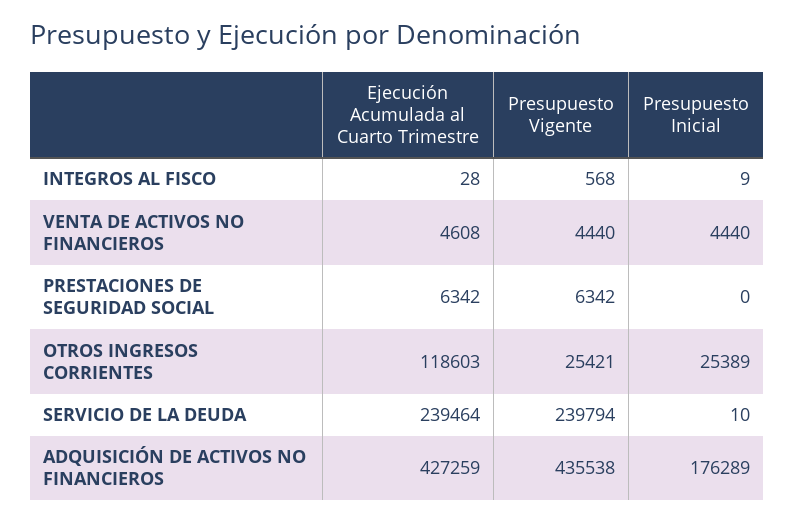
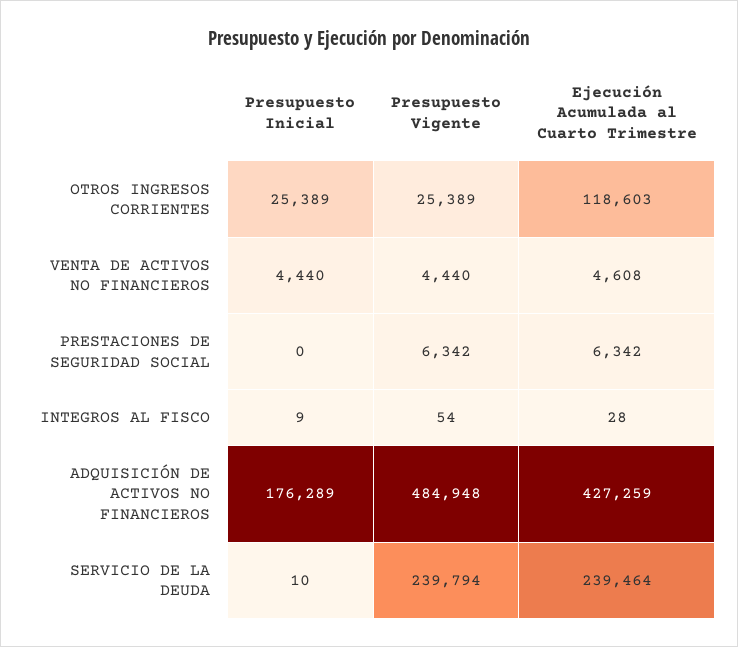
  {
    "Ejecución Acumulada al Cuarto Trimestre": {
      "INTEGROS AL FISCO": 28,
      "VENTA DE ACTIVOS NO FINANCIEROS": 4608,
      "PRESTACIONES DE SEGURIDAD SOCIAL": 6342,
      "OTROS INGRESOS CORRIENTES": 118603,
      "SERVICIO DE LA DEUDA": 239464,
      "ADQUISICIÓN DE ACTIVOS NO FINANCIEROS": 427259
    },
    "Presupuesto Vigente": {
-     "INTEGROS AL FISCO": 568,
+     "INTEGROS AL FISCO": 54,
      "VENTA DE ACTIVOS NO FINANCIEROS": 4440,
      "PRESTACIONES DE SEGURIDAD SOCIAL": 6342,
-     "OTROS INGRESOS CORRIENTES": 25421,
+     "OTROS INGRESOS CORRIENTES": 25389,
      "SERVICIO DE LA DEUDA": 239794,
-     "ADQUISICIÓN DE ACTIVOS NO FINANCIEROS": 435538
+     "ADQUISICIÓN DE ACTIVOS NO FINANCIEROS": 484948
    },
    "Presupuesto Inicial": {
      "INTEGROS AL FISCO": 9,
      "VENTA DE ACTIVOS NO FINANCIEROS": 4440,
      "PRESTACIONES DE SEGURIDAD SOCIAL": 0,
      "OTROS INGRESOS CORRIENTES": 25389,
      "SERVICIO DE LA DEUDA": 10,
      "ADQUISICIÓN DE ACTIVOS NO FINANCIEROS": 176289
    }
  }

